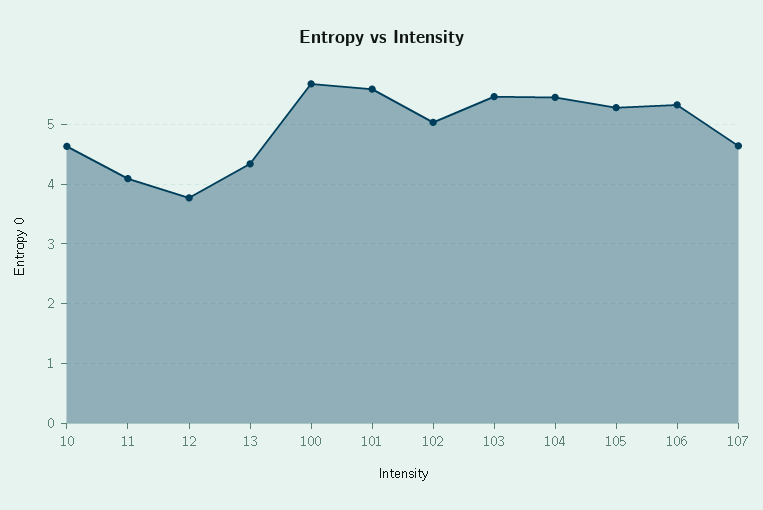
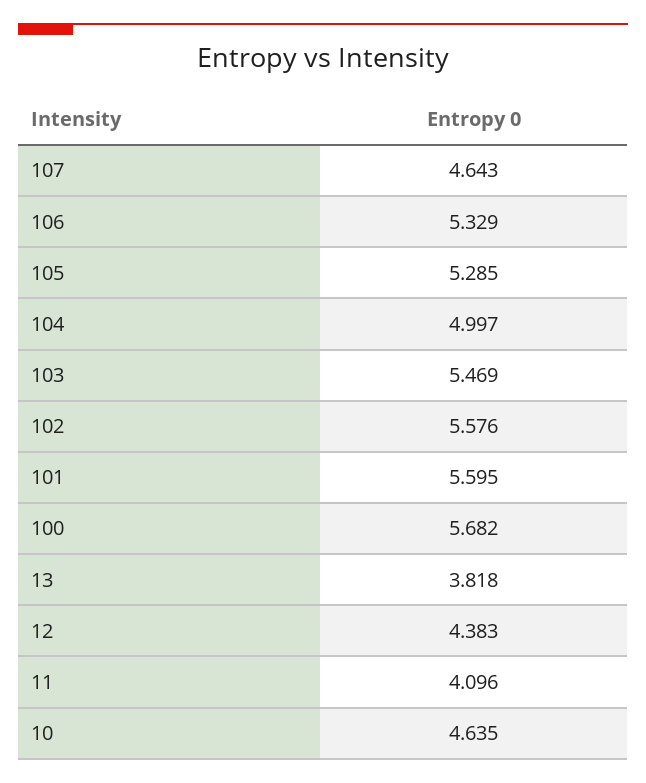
  {
    "10": 4.635,
    "11": 4.096,
-   "12": 3.8,
+   "12": 4.383,
-   "13": 4.4,
+   "13": 3.818,
    "100": 5.682,
    "101": 5.595,
-   "102": 5,
+   "102": 5.576,
    "103": 5.469,
-   "104": 5.4,
+   "104": 4.997,
    "105": 5.285,
    "106": 5.329,
    "107": 4.643
  }

